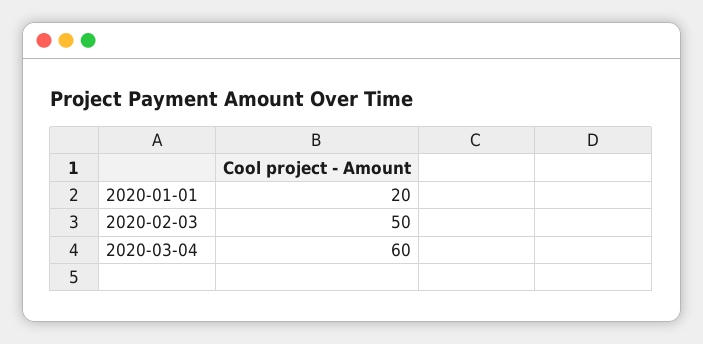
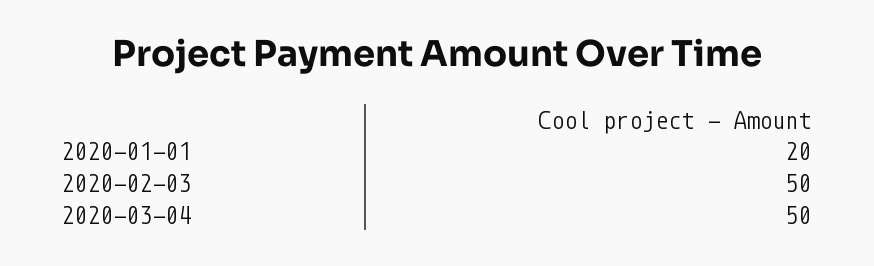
  {
    "2020-01-01": 20,
    "2020-02-03": 50,
-   "2020-03-04": 60
+   "2020-03-04": 50
  }

